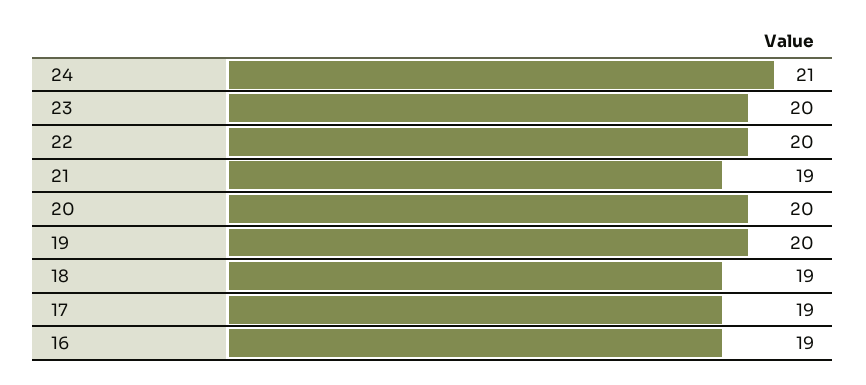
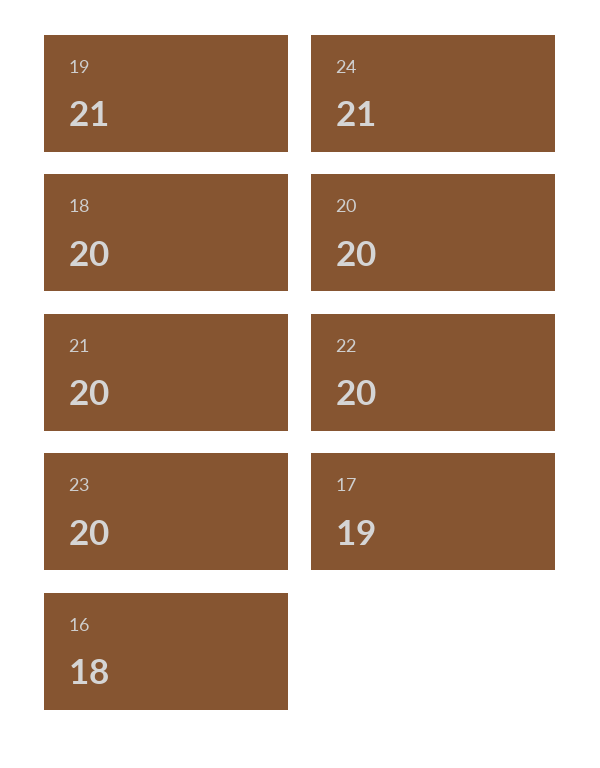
  {
    "24": 21,
    "23": 20,
    "22": 20,
-   "21": 19,
+   "21": 20,
    "20": 20,
-   "19": 20,
+   "19": 21,
-   "18": 19,
+   "18": 20,
    "17": 19,
-   "16": 19
+   "16": 18
  }

